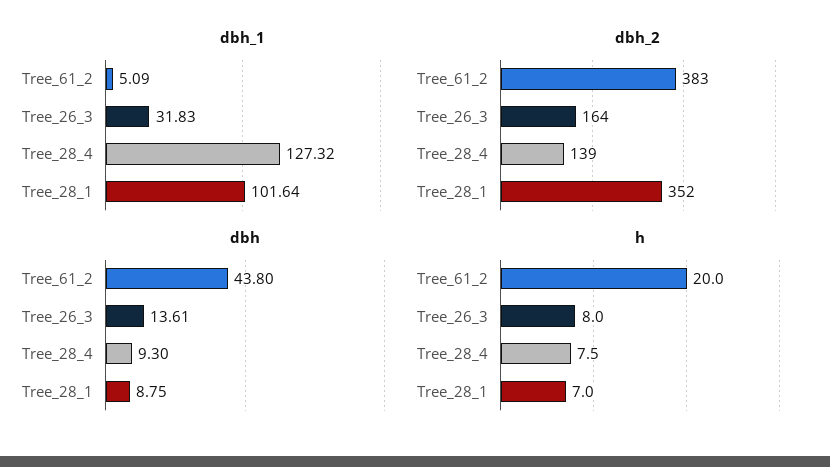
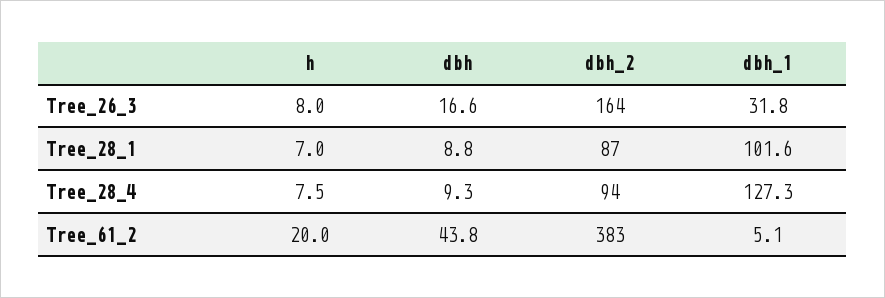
  {
    "dbh_1": {
      "Tree_61_2": 5.09,
      "Tree_26_3": 31.83,
      "Tree_28_4": 127.32,
      "Tree_28_1": 101.64
    },
    "dbh_2": {
      "Tree_61_2": 383,
      "Tree_26_3": 164,
-     "Tree_28_4": 139,
+     "Tree_28_4": 94,
-     "Tree_28_1": 352
+     "Tree_28_1": 87
    },
    "dbh": {
      "Tree_61_2": 43.8,
-     "Tree_26_3": 13.61,
+     "Tree_26_3": 16.6,
      "Tree_28_4": 9.3,
      "Tree_28_1": 8.75
    },
    "h": {
      "Tree_61_2": 20,
      "Tree_26_3": 8,
      "Tree_28_4": 7.5,
      "Tree_28_1": 7
    }
  }

